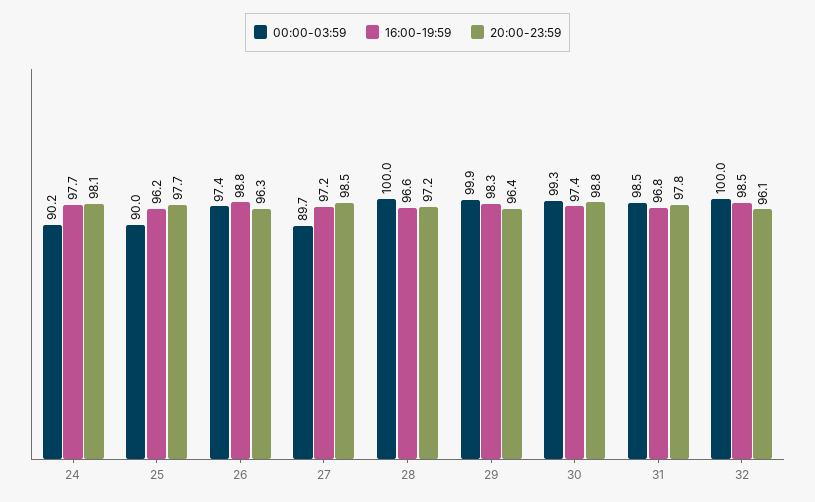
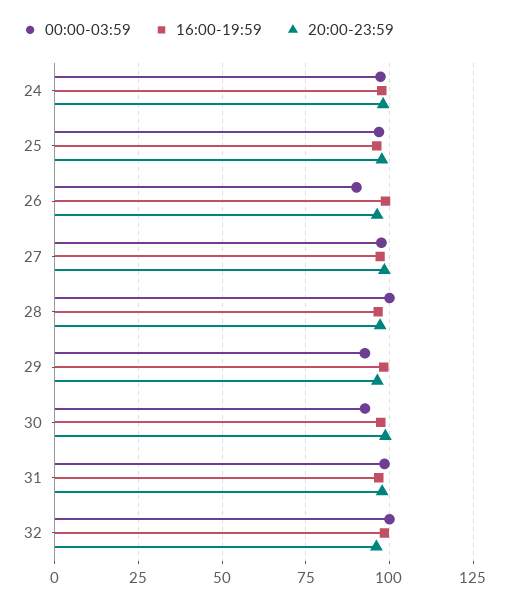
  {
    "00:00-03:59": {
-     "24": 90.2,
+     "24": 97.5,
-     "25": 90,
+     "25": 97.5,
-     "26": 97.4,
+     "26": 90,
-     "27": 89.7,
+     "27": 97.5,
      "28": 100,
-     "29": 99.9,
+     "29": 92.5,
-     "30": 99.3,
+     "30": 92.5,
      "31": 98.5,
      "32": 100
    },
    "16:00-19:59": {
      "24": 97.7,
      "25": 96.2,
      "26": 98.8,
      "27": 97.2,
      "28": 96.6,
      "29": 98.3,
      "30": 97.4,
      "31": 96.8,
      "32": 98.5
    },
    "20:00-23:59": {
      "24": 98.1,
      "25": 97.7,
      "26": 96.3,
      "27": 98.5,
      "28": 97.2,
      "29": 96.4,
      "30": 98.8,
      "31": 97.8,
      "32": 96.1
    }
  }

